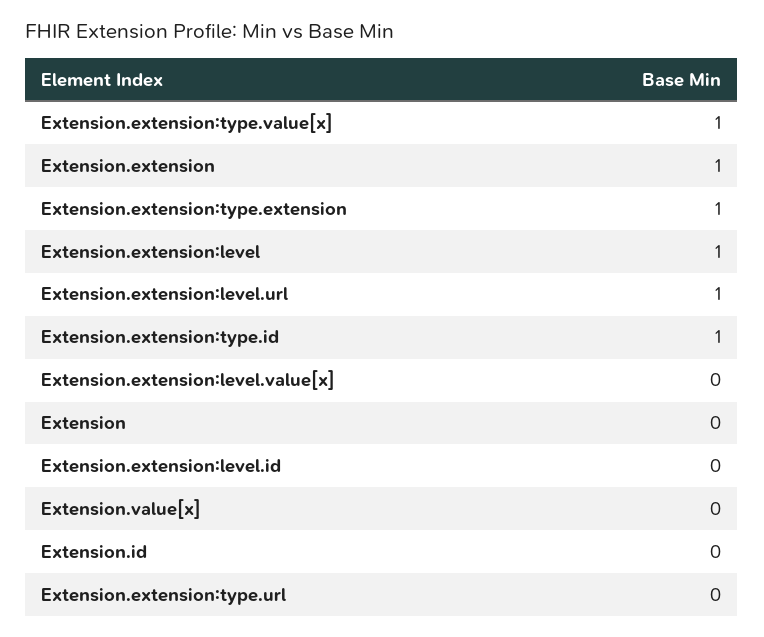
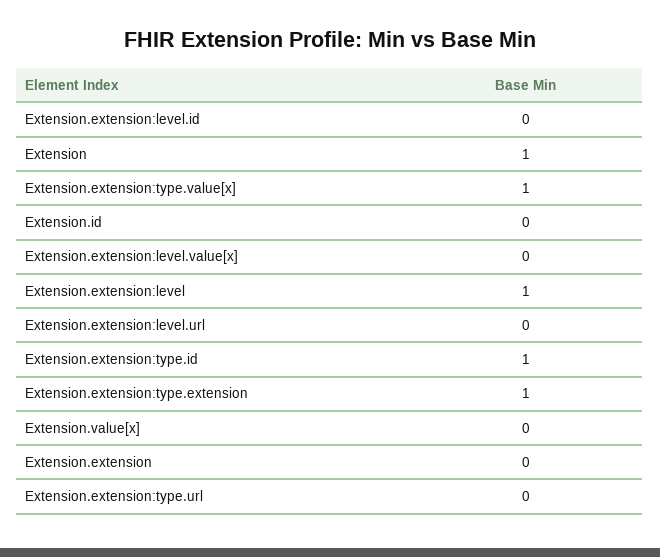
  {
    "Extension.extension:type.value[x]": 1,
-   "Extension.extension": 1,
+   "Extension.extension": 0,
    "Extension.extension:type.extension": 1,
    "Extension.extension:level": 1,
-   "Extension.extension:level.url": 1,
+   "Extension.extension:level.url": 0,
    "Extension.extension:type.id": 1,
    "Extension.extension:level.value[x]": 0,
-   "Extension": 0,
+   "Extension": 1,
    "Extension.extension:level.id": 0,
    "Extension.value[x]": 0,
    "Extension.id": 0,
    "Extension.extension:type.url": 0
  }

